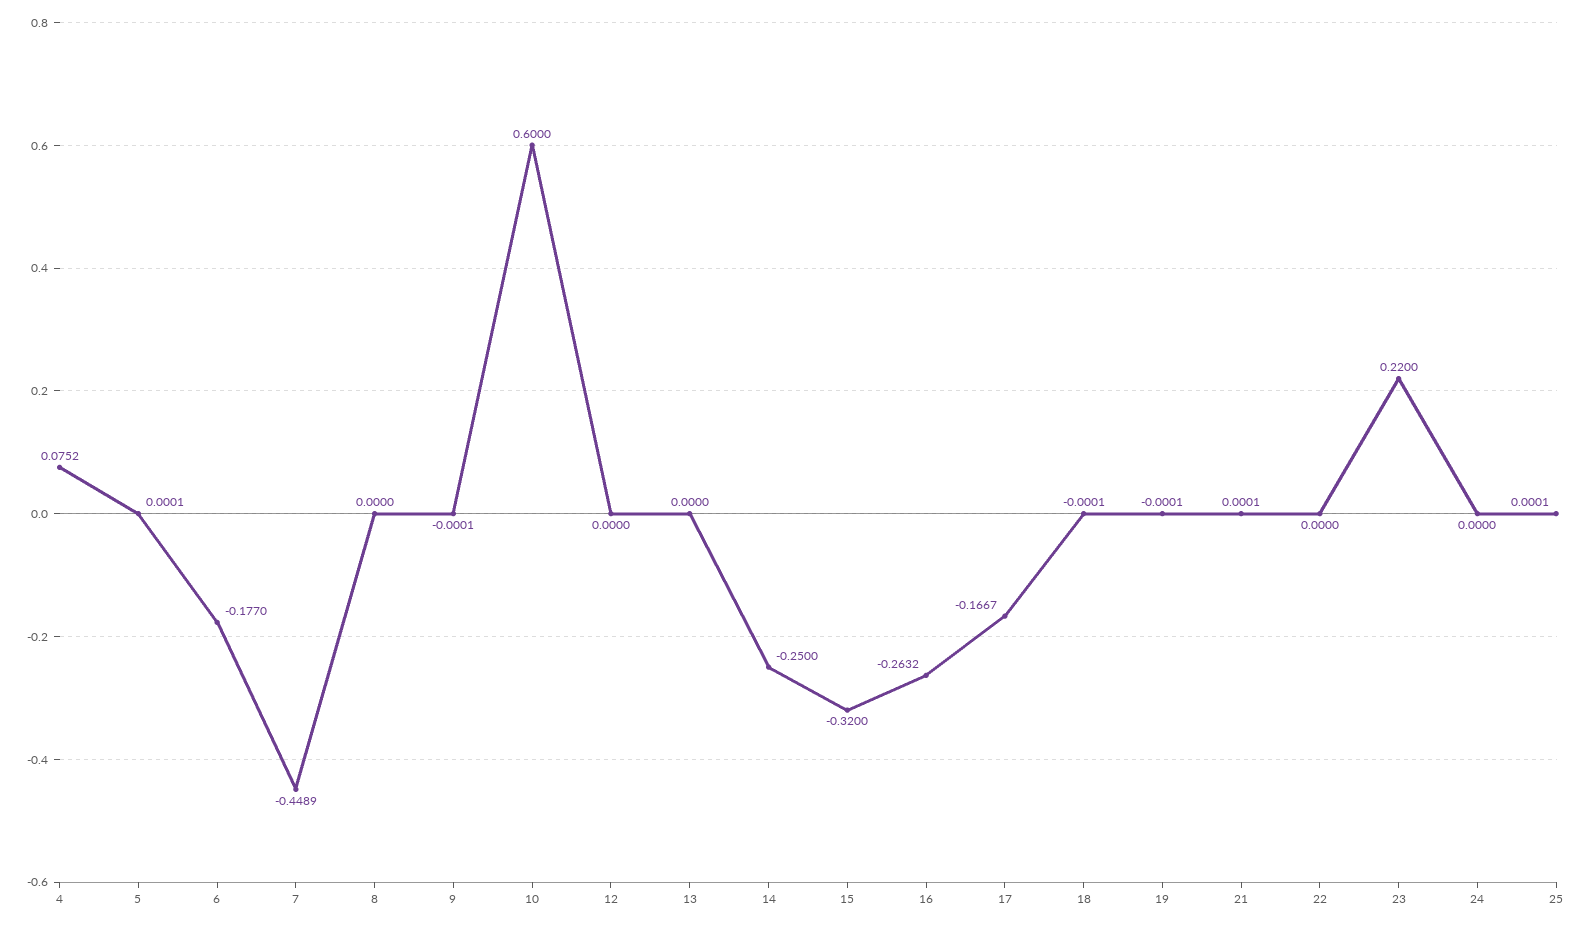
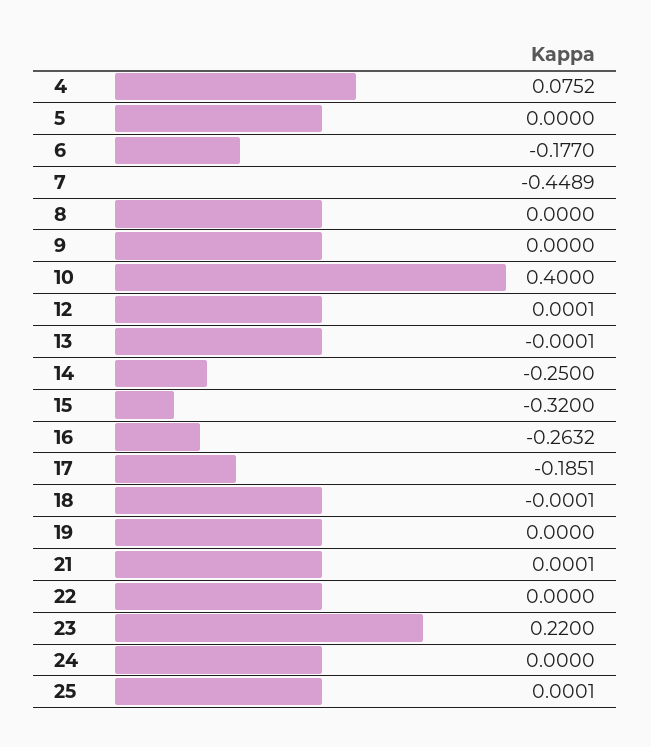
  {
    "4": 0.0752,
-   "5": 0.0001,
+   "5": 0,
    "6": -0.177,
    "7": -0.4489,
    "8": 0,
-   "9": -0.0001,
+   "9": 0,
-   "10": 0.6,
+   "10": 0.4,
-   "12": 0,
+   "12": 0.0001,
-   "13": 0,
+   "13": -0.0001,
    "14": -0.25,
    "15": -0.32,
    "16": -0.2632,
-   "17": -0.1667,
+   "17": -0.1851,
    "18": -0.0001,
-   "19": -0.0001,
+   "19": 0,
    "21": 0.0001,
    "22": 0,
    "23": 0.22,
    "24": 0,
    "25": 0.0001
  }

